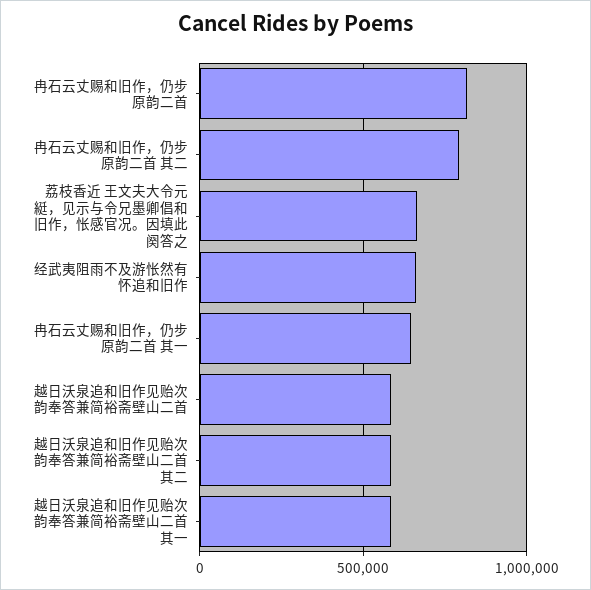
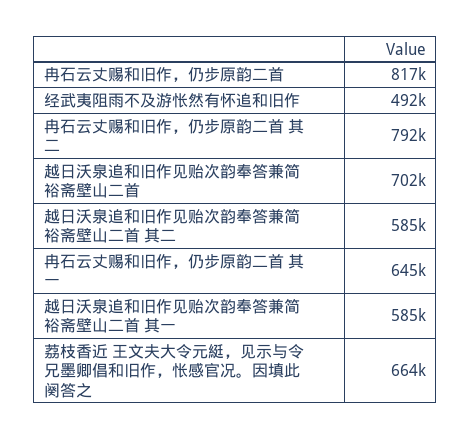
  {
    "冉石云丈赐和旧作，仍步原韵二首": 817000,
    "冉石云丈赐和旧作，仍步原韵二首 其二": 792000,
    "荔枝香近 王文夫大令元綎，见示与令兄墨卿倡和旧作，怅感官况。因填此阕答之": 664000,
-   "经武夷阻雨不及游怅然有怀追和旧作": 650000,
+   "经武夷阻雨不及游怅然有怀追和旧作": 492000,
    "冉石云丈赐和旧作，仍步原韵二首 其一": 645000,
-   "越日沃泉追和旧作见贻次韵奉答兼简裕斋壁山二首": 600000,
+   "越日沃泉追和旧作见贻次韵奉答兼简裕斋壁山二首": 702000,
    "越日沃泉追和旧作见贻次韵奉答兼简裕斋壁山二首 其二": 585000,
    "越日沃泉追和旧作见贻次韵奉答兼简裕斋壁山二首 其一": 585000
  }

